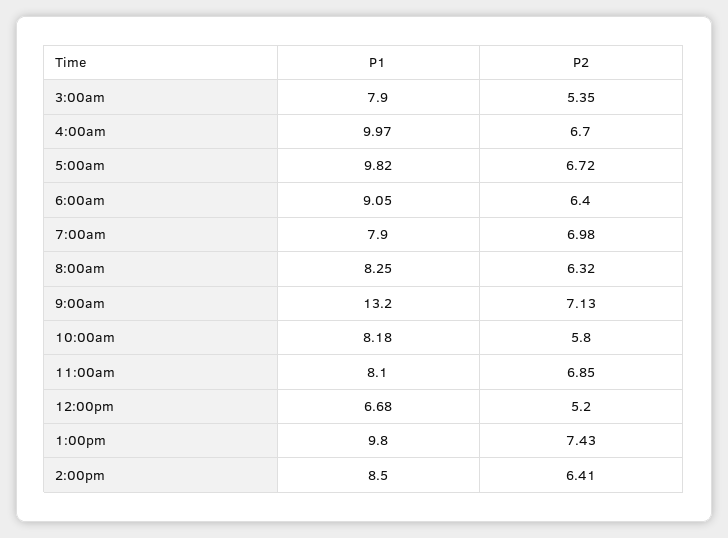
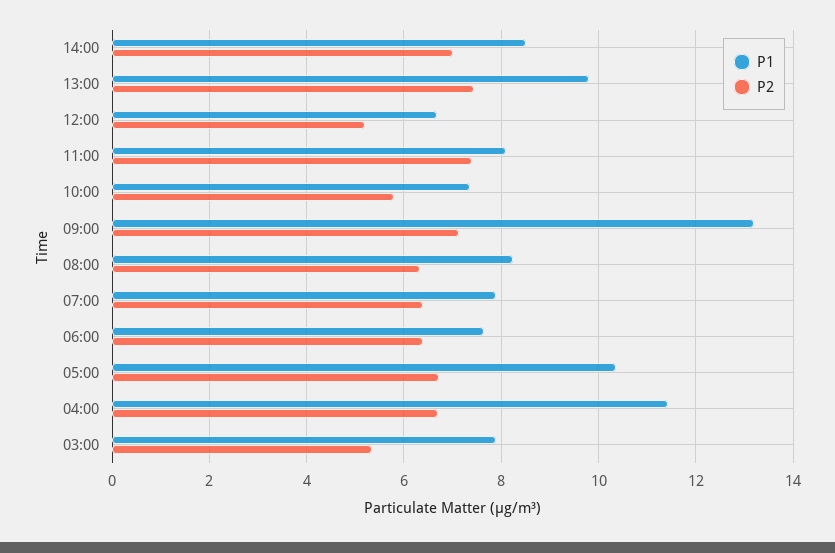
  {
    "P1": {
      "3:00am": 7.9,
-     "4:00am": 9.97,
+     "4:00am": 11.4,
-     "5:00am": 9.82,
+     "5:00am": 10.4,
-     "6:00am": 9.05,
+     "6:00am": 7.6,
      "7:00am": 7.9,
      "8:00am": 8.25,
      "9:00am": 13.2,
-     "10:00am": 8.18,
+     "10:00am": 7.4,
      "11:00am": 8.1,
      "12:00pm": 6.68,
      "1:00pm": 9.8,
      "2:00pm": 8.5
    },
    "P2": {
      "3:00am": 5.35,
      "4:00am": 6.7,
      "5:00am": 6.72,
      "6:00am": 6.4,
-     "7:00am": 6.98,
+     "7:00am": 6.4,
      "8:00am": 6.32,
      "9:00am": 7.13,
      "10:00am": 5.8,
-     "11:00am": 6.85,
+     "11:00am": 7.4,
      "12:00pm": 5.2,
      "1:00pm": 7.43,
-     "2:00pm": 6.41
+     "2:00pm": 7
    }
  }

